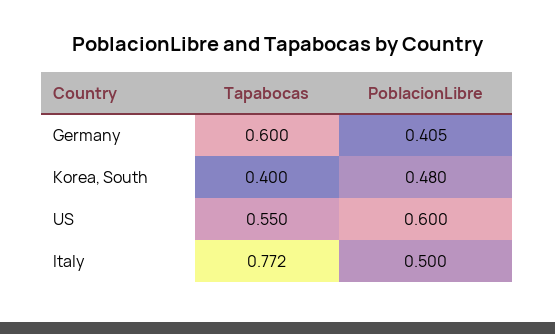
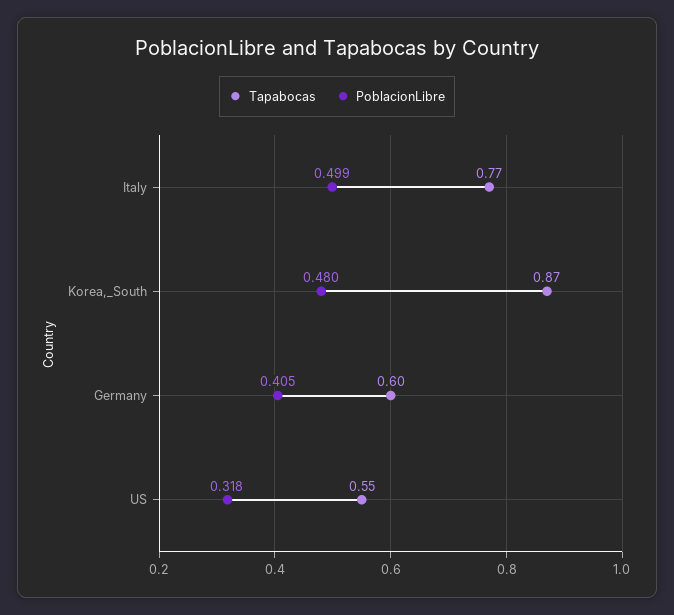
  {
    "Tapabocas": {
      "Germany": 0.6,
-     "Korea, South": 0.4,
+     "Korea, South": 0.87,
      "US": 0.55,
      "Italy": 0.772
    },
    "PoblacionLibre": {
      "Germany": 0.405,
      "Korea, South": 0.48,
-     "US": 0.6,
+     "US": 0.318,
-     "Italy": 0.5
+     "Italy": 0.499
    }
  }

